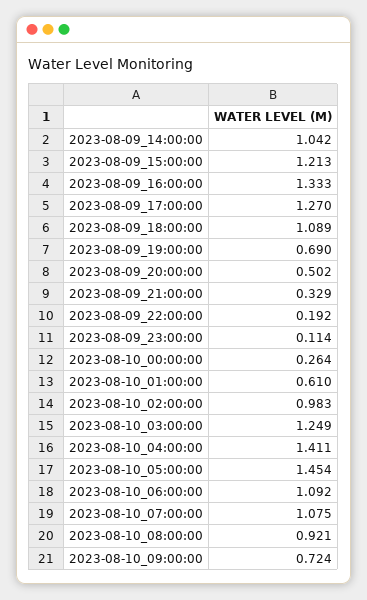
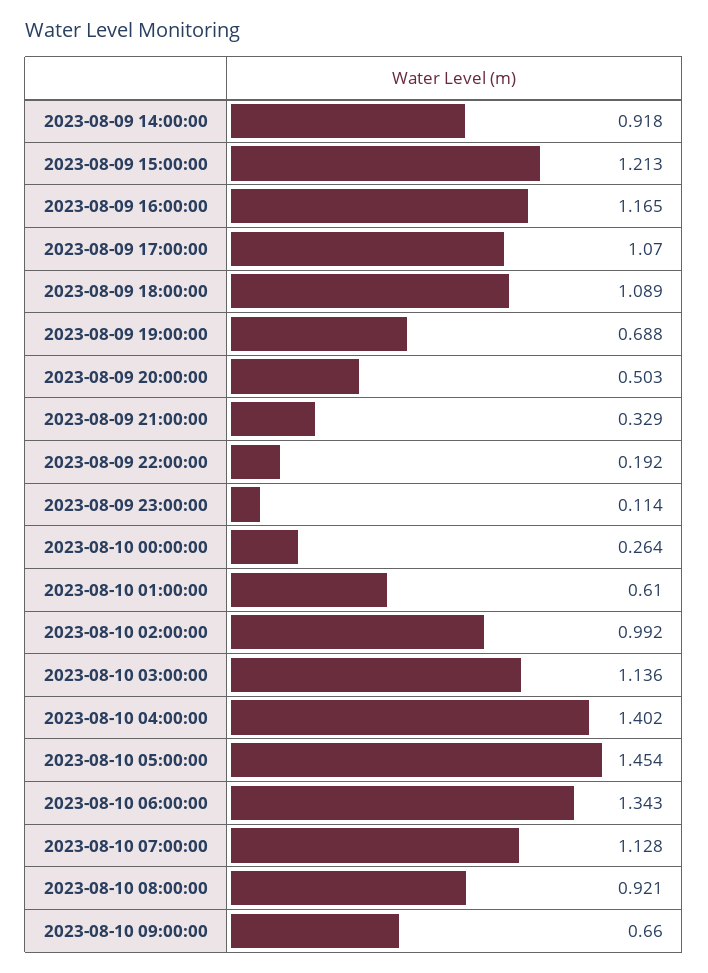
  {
-   "2023-08-09_14:00:00": 1.042,
+   "2023-08-09_14:00:00": 0.918,
    "2023-08-09_15:00:00": 1.213,
-   "2023-08-09_16:00:00": 1.333,
+   "2023-08-09_16:00:00": 1.165,
-   "2023-08-09_17:00:00": 1.27,
+   "2023-08-09_17:00:00": 1.07,
    "2023-08-09_18:00:00": 1.089,
-   "2023-08-09_19:00:00": 0.69,
+   "2023-08-09_19:00:00": 0.688,
-   "2023-08-09_20:00:00": 0.502,
+   "2023-08-09_20:00:00": 0.503,
    "2023-08-09_21:00:00": 0.329,
    "2023-08-09_22:00:00": 0.192,
    "2023-08-09_23:00:00": 0.114,
    "2023-08-10_00:00:00": 0.264,
    "2023-08-10_01:00:00": 0.61,
-   "2023-08-10_02:00:00": 0.983,
+   "2023-08-10_02:00:00": 0.992,
-   "2023-08-10_03:00:00": 1.249,
+   "2023-08-10_03:00:00": 1.136,
-   "2023-08-10_04:00:00": 1.411,
+   "2023-08-10_04:00:00": 1.402,
    "2023-08-10_05:00:00": 1.454,
-   "2023-08-10_06:00:00": 1.092,
+   "2023-08-10_06:00:00": 1.343,
-   "2023-08-10_07:00:00": 1.075,
+   "2023-08-10_07:00:00": 1.128,
    "2023-08-10_08:00:00": 0.921,
-   "2023-08-10_09:00:00": 0.724
+   "2023-08-10_09:00:00": 0.66
  }

